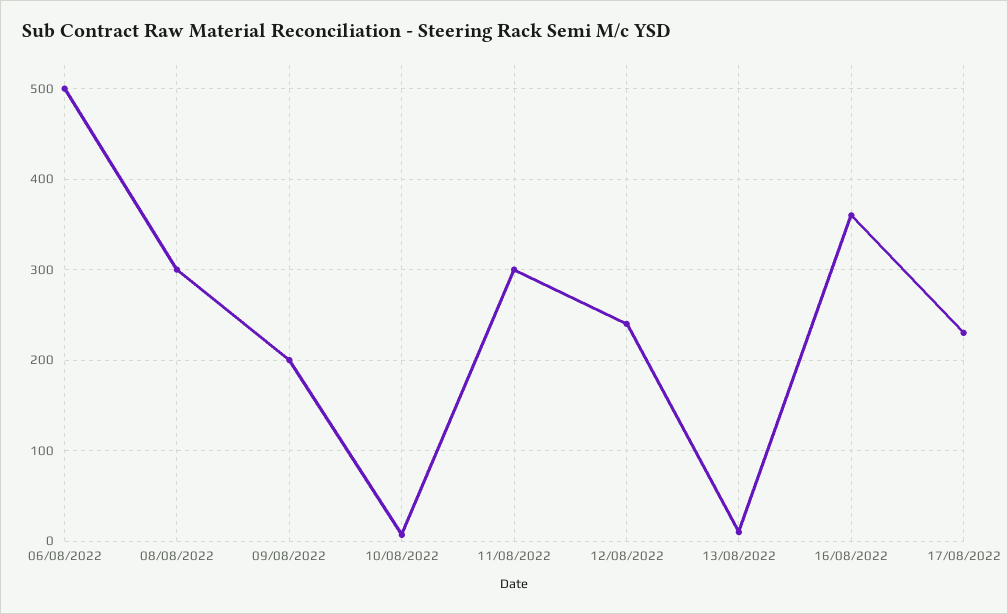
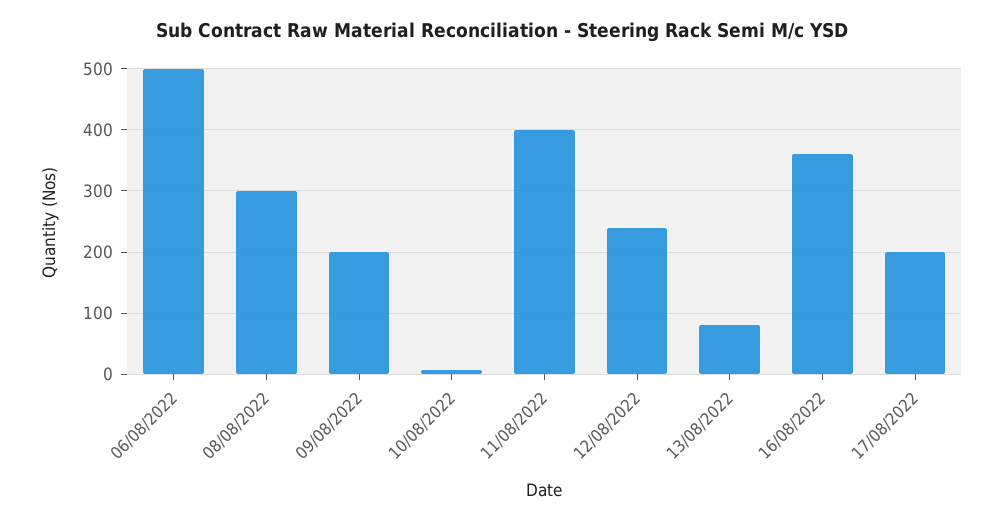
  {
    "06/08/2022": 500,
    "08/08/2022": 300,
    "09/08/2022": 200,
    "10/08/2022": 10,
-   "11/08/2022": 300,
+   "11/08/2022": 400,
    "12/08/2022": 240,
-   "13/08/2022": 10,
+   "13/08/2022": 80,
    "16/08/2022": 360,
-   "17/08/2022": 230
+   "17/08/2022": 200
  }

